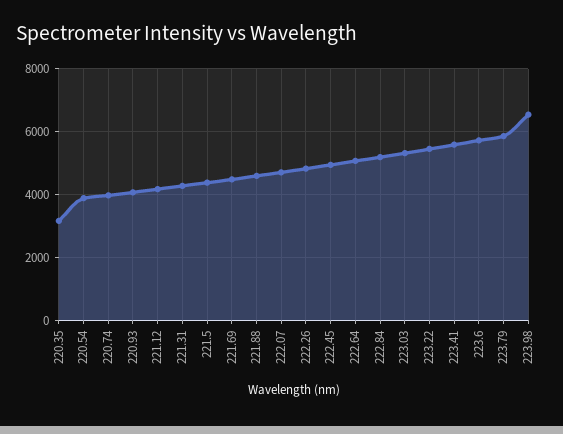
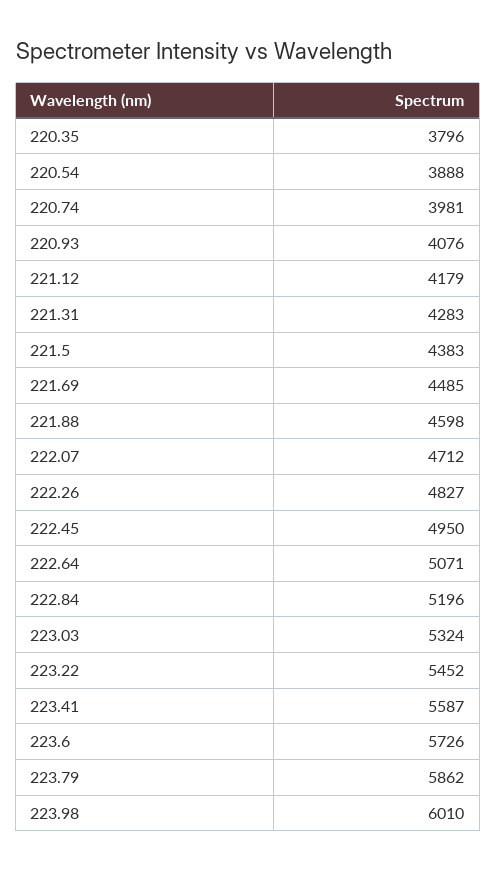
  {
-   "220.35": 3200,
+   "220.35": 3796,
    "220.54": 3888,
    "220.74": 3981,
    "220.93": 4076,
    "221.12": 4179,
    "221.31": 4283,
    "221.5": 4383,
    "221.69": 4485,
    "221.88": 4598,
    "222.07": 4712,
    "222.26": 4827,
    "222.45": 4950,
    "222.64": 5071,
    "222.84": 5196,
    "223.03": 5324,
    "223.22": 5452,
    "223.41": 5587,
    "223.6": 5726,
    "223.79": 5862,
-   "223.98": 6600
+   "223.98": 6010
  }

